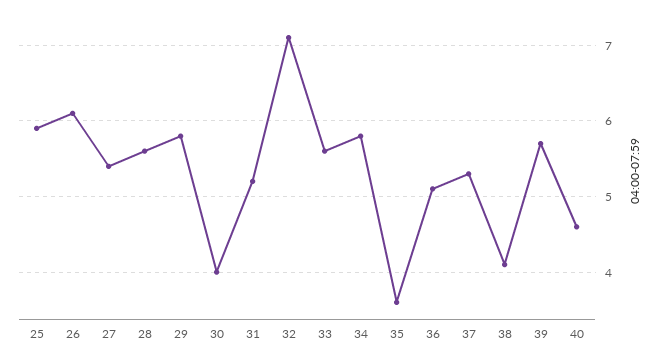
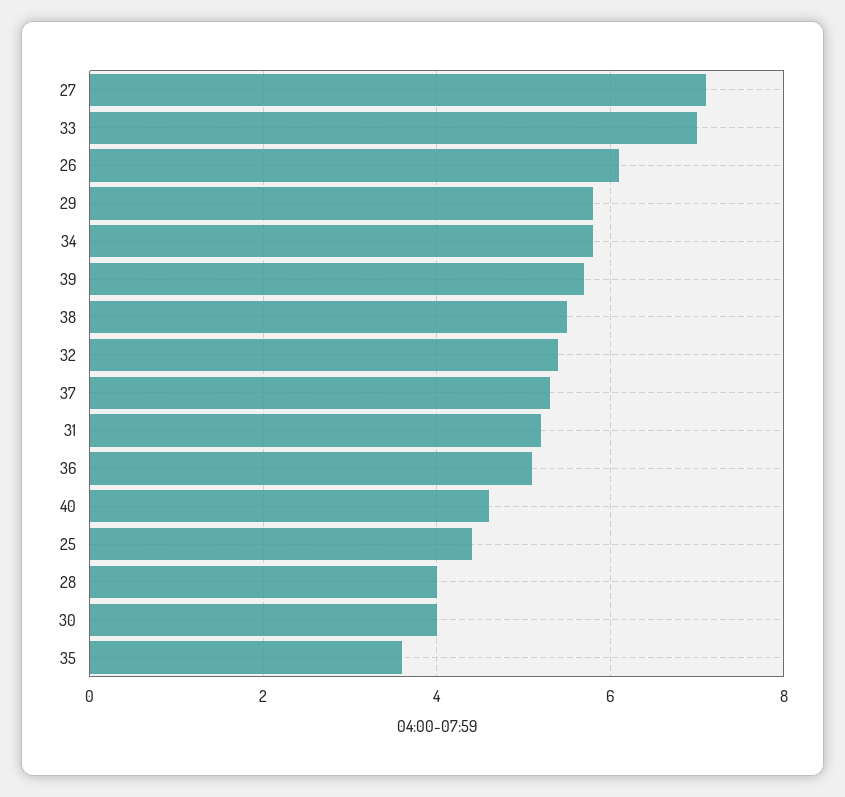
  {
-   "25": 5.9,
+   "25": 4.5,
    "26": 6.1,
-   "27": 5.4,
+   "27": 7,
-   "28": 5.6,
+   "28": 4,
    "29": 5.8,
    "30": 4,
    "31": 5.2,
-   "32": 7.1,
+   "32": 5.5,
-   "33": 5.6,
+   "33": 7,
    "34": 5.8,
    "35": 3.6,
    "36": 5.1,
    "37": 5.3,
-   "38": 4.1,
+   "38": 5.5,
    "39": 5.7,
    "40": 4.6
  }

